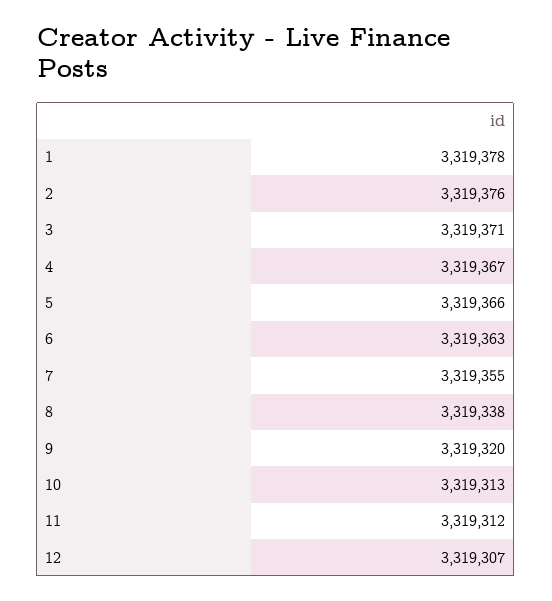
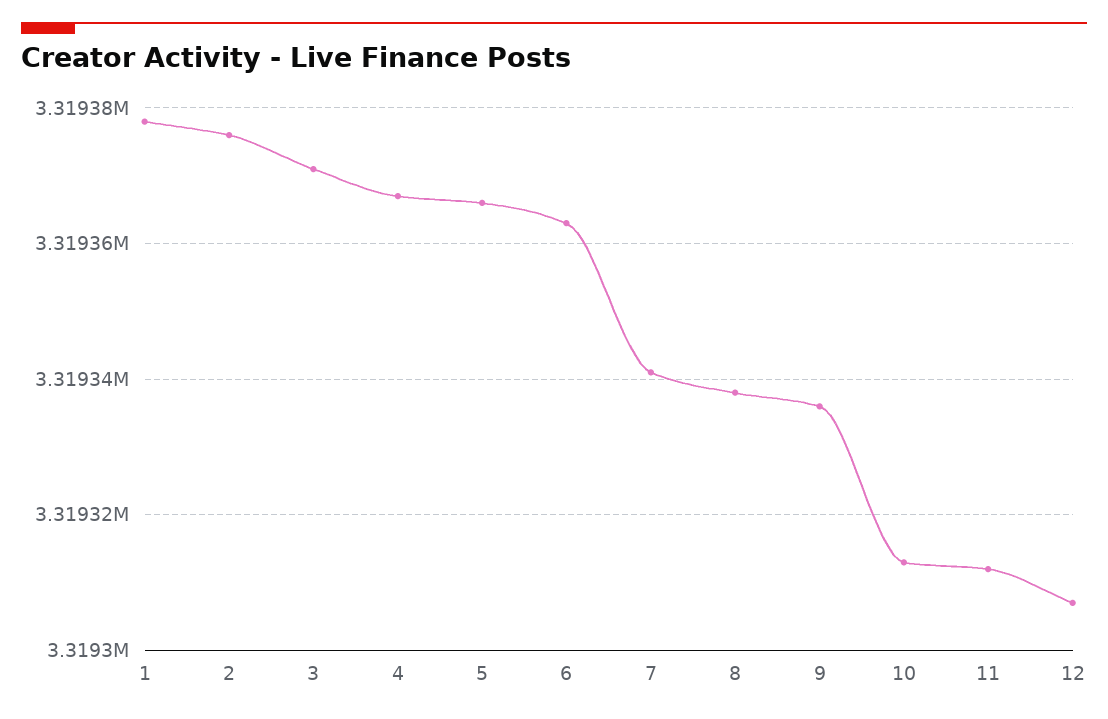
  {
    "1": 3319378,
    "2": 3319376,
    "3": 3319371,
    "4": 3319367,
    "5": 3319366,
    "6": 3319363,
-   "7": 3319355,
+   "7": 3319340,
    "8": 3319338,
-   "9": 3319320,
+   "9": 3319335,
    "10": 3319313,
    "11": 3319312,
    "12": 3319307
  }

